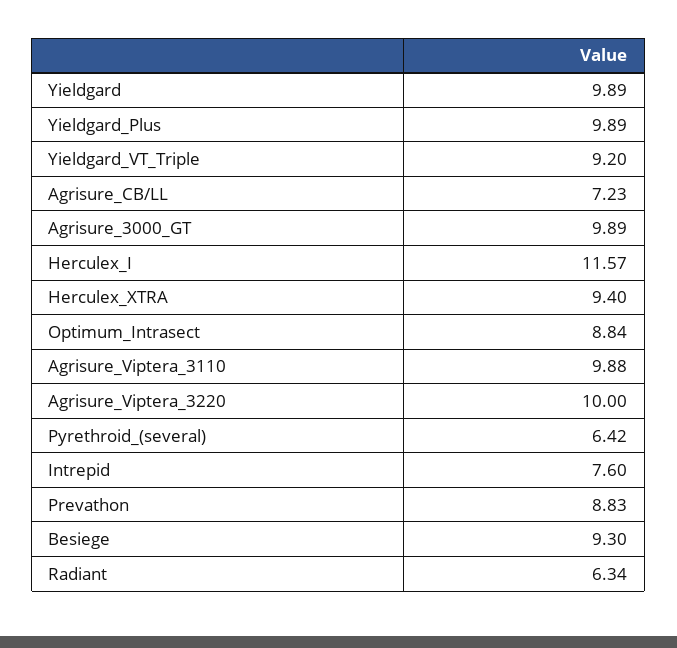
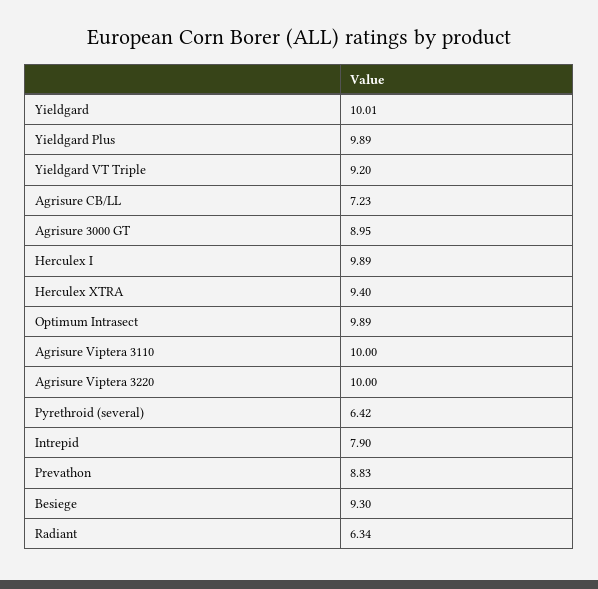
  {
-   "Yieldgard": 9.89,
+   "Yieldgard": 10.01,
    "Yieldgard_Plus": 9.89,
    "Yieldgard_VT_Triple": 9.2,
    "Agrisure_CB/LL": 7.23,
-   "Agrisure_3000_GT": 9.89,
+   "Agrisure_3000_GT": 8.95,
-   "Herculex_I": 11.57,
+   "Herculex_I": 9.89,
    "Herculex_XTRA": 9.4,
-   "Optimum_Intrasect": 8.84,
+   "Optimum_Intrasect": 9.89,
-   "Agrisure_Viptera_3110": 9.88,
+   "Agrisure_Viptera_3110": 10,
    "Agrisure_Viptera_3220": 10,
    "Pyrethroid_(several)": 6.42,
-   "Intrepid": 7.6,
+   "Intrepid": 7.9,
    "Prevathon": 8.83,
    "Besiege": 9.3,
    "Radiant": 6.34
  }

